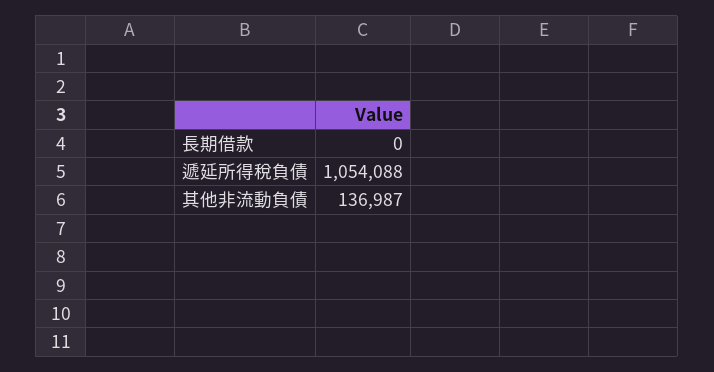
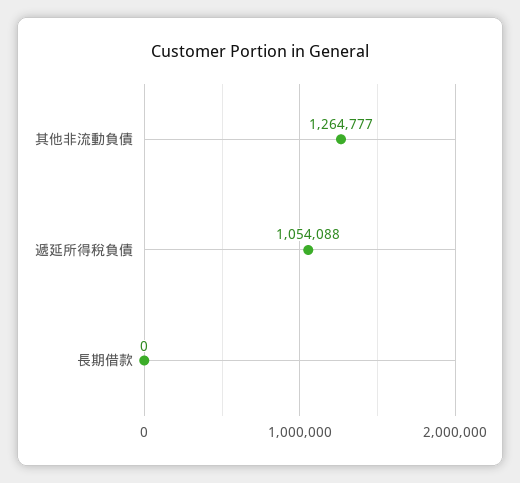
  {
    "長期借款": 0,
    "遞延所得稅負債": 1054088,
-   "其他非流動負債": 136987
+   "其他非流動負債": 1264777
  }

